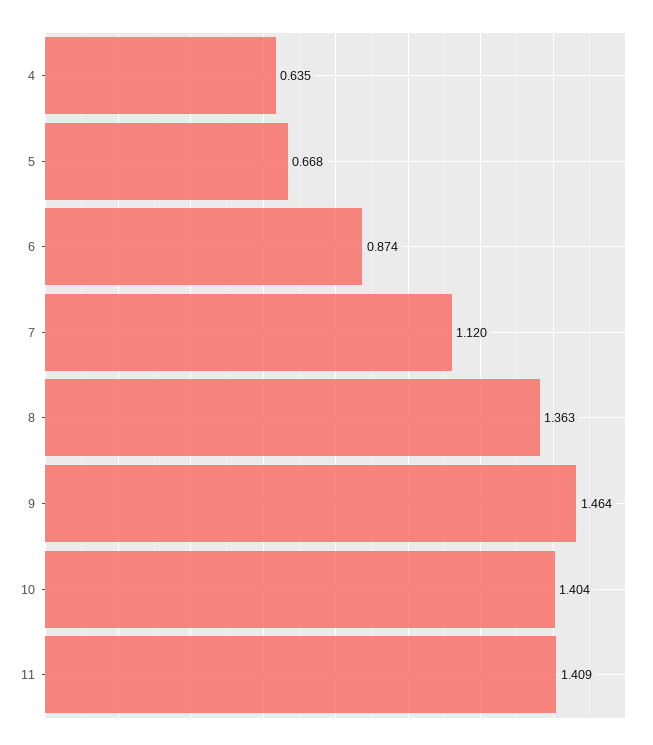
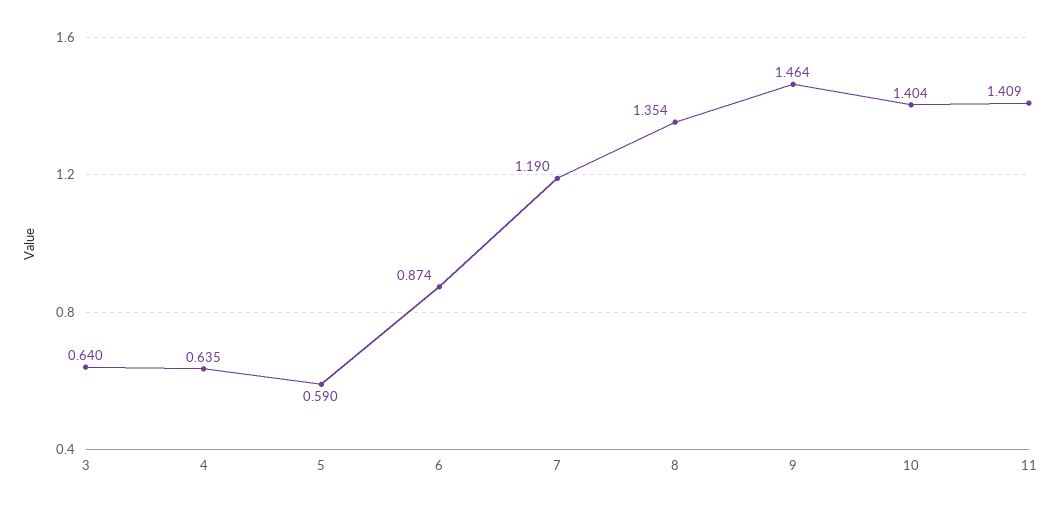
  {
    "4": 0.635,
-   "5": 0.668,
+   "5": 0.59,
    "6": 0.874,
-   "7": 1.12,
+   "7": 1.19,
-   "8": 1.363,
+   "8": 1.354,
    "9": 1.464,
    "10": 1.404,
-   "11": 1.409
+   "11": 1.409,
+   "3": 0.64
  }

